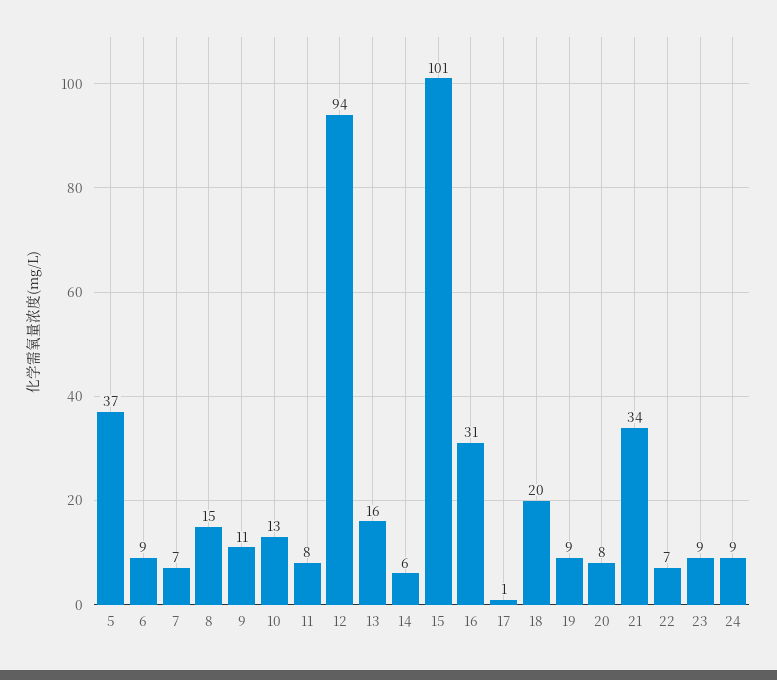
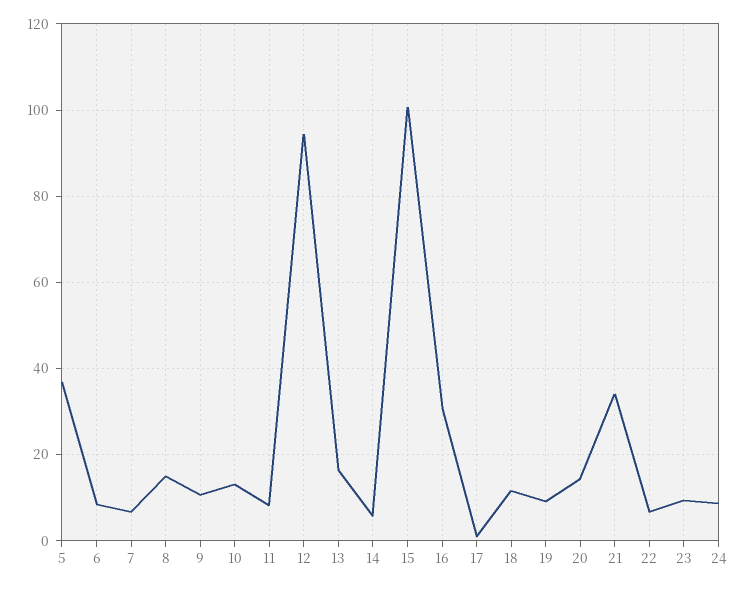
  {
    "5": 37,
    "6": 9,
    "7": 7,
    "8": 15,
    "9": 11,
    "10": 13,
    "11": 8,
    "12": 94,
    "13": 16,
    "14": 6,
    "15": 101,
    "16": 31,
    "17": 1,
-   "18": 20,
+   "18": 12,
    "19": 9,
-   "20": 8,
+   "20": 14,
    "21": 34,
    "22": 7,
    "23": 9,
    "24": 9
  }

